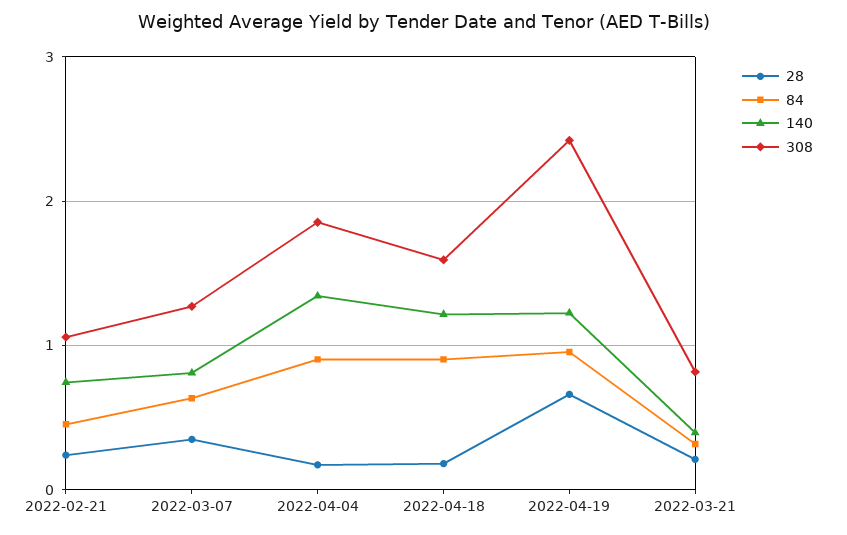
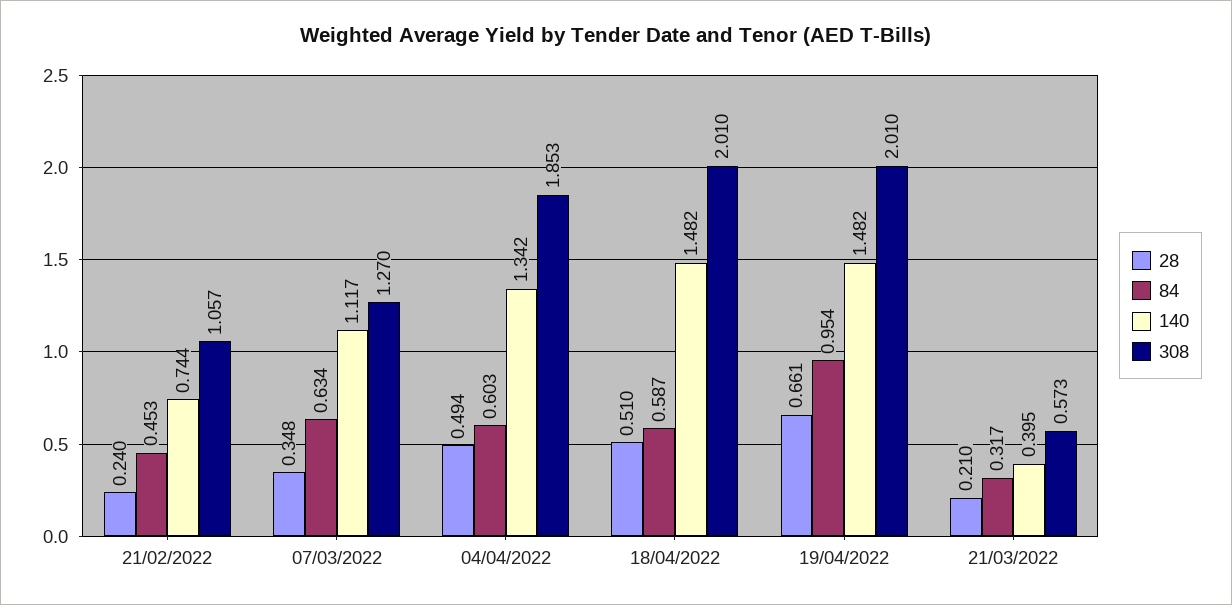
  {
    "28": {
      "2022-02-21": 0.24,
      "2022-03-07": 0.348,
-     "2022-04-04": 0.2,
+     "2022-04-04": 0.494,
-     "2022-04-18": 0.2,
+     "2022-04-18": 0.51,
      "2022-04-19": 0.661,
      "2022-03-21": 0.21
    },
    "84": {
      "2022-02-21": 0.453,
      "2022-03-07": 0.634,
-     "2022-04-04": 0.9,
+     "2022-04-04": 0.603,
-     "2022-04-18": 0.9,
+     "2022-04-18": 0.587,
      "2022-04-19": 0.954,
      "2022-03-21": 0.317
    },
    "140": {
      "2022-02-21": 0.744,
-     "2022-03-07": 0.8,
+     "2022-03-07": 1.117,
      "2022-04-04": 1.342,
-     "2022-04-18": 1.2,
+     "2022-04-18": 1.482,
-     "2022-04-19": 1.2,
+     "2022-04-19": 1.482,
      "2022-03-21": 0.395
    },
    "308": {
      "2022-02-21": 1.057,
      "2022-03-07": 1.27,
      "2022-04-04": 1.853,
-     "2022-04-18": 1.6,
+     "2022-04-18": 2.01,
-     "2022-04-19": 2.4,
+     "2022-04-19": 2.01,
-     "2022-03-21": 0.8
+     "2022-03-21": 0.573
    }
  }

